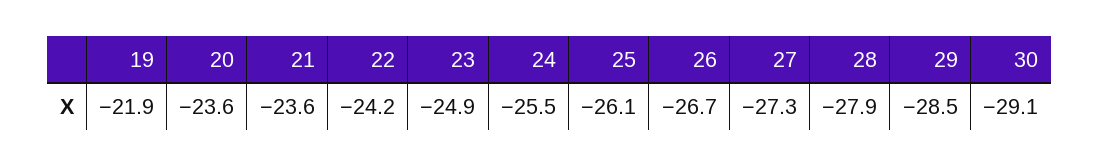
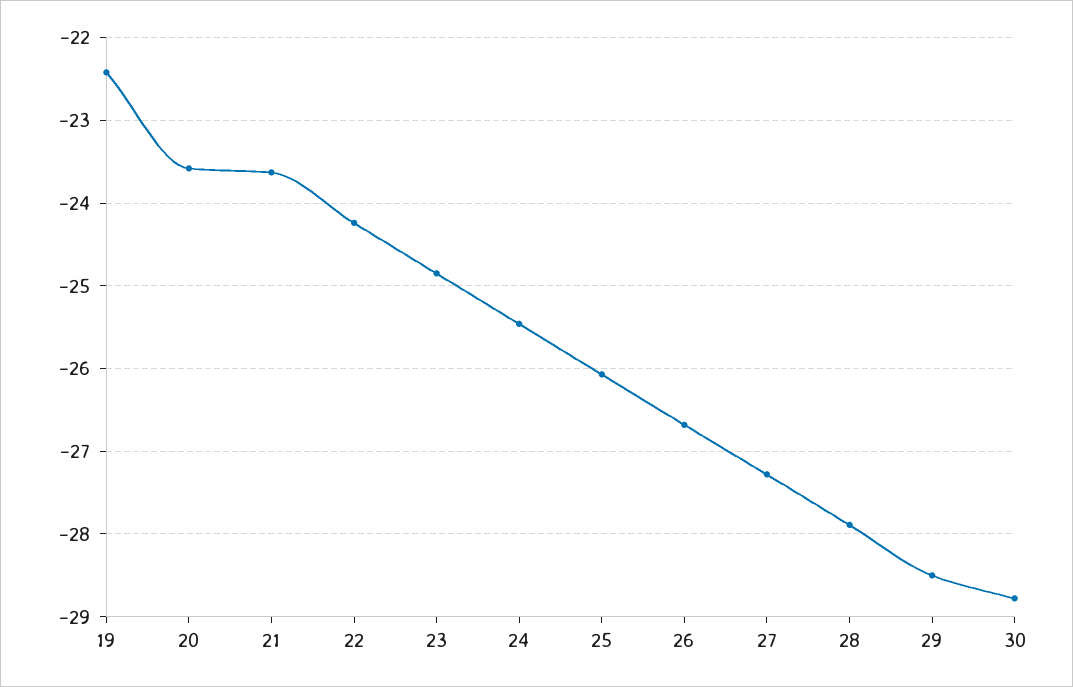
  {
-   "19": -21.9,
+   "19": -22.4,
    "20": -23.6,
    "21": -23.6,
    "22": -24.2,
    "23": -24.9,
    "24": -25.5,
    "25": -26.1,
    "26": -26.7,
    "27": -27.3,
    "28": -27.9,
    "29": -28.5,
-   "30": -29.1
+   "30": -28.8
  }

